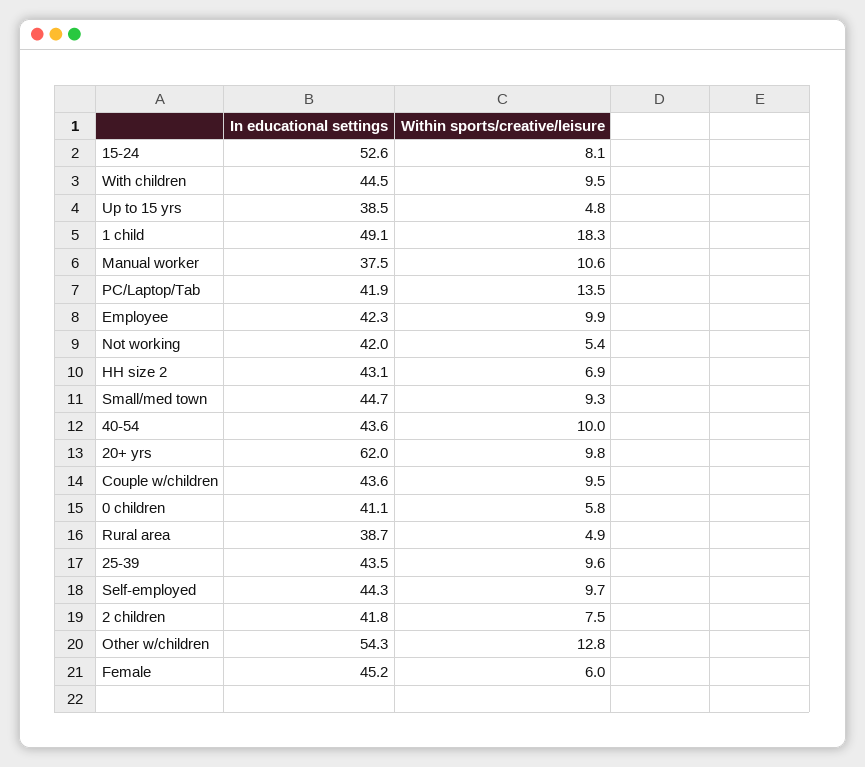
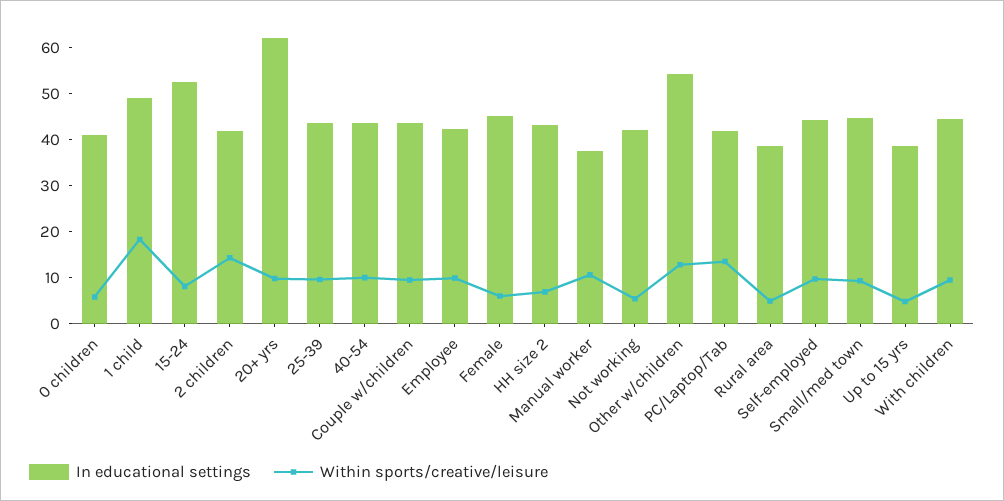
  {
    "In educational settings": {
      "15-24": 52.6,
      "With children": 44.5,
      "Up to 15 yrs": 38.5,
      "1 child": 49.1,
      "Manual worker": 37.5,
      "PC/Laptop/Tab": 41.9,
      "Employee": 42.3,
      "Not working": 42,
      "HH size 2": 43.1,
      "Small/med town": 44.7,
      "40-54": 43.6,
      "20+ yrs": 62,
      "Couple w/children": 43.6,
      "0 children": 41.1,
      "Rural area": 38.7,
      "25-39": 43.5,
      "Self-employed": 44.3,
      "2 children": 41.8,
      "Other w/children": 54.3,
      "Female": 45.2
    },
    "Within sports/creative/leisure": {
      "15-24": 8.1,
      "With children": 9.5,
      "Up to 15 yrs": 4.8,
      "1 child": 18.3,
      "Manual worker": 10.6,
      "PC/Laptop/Tab": 13.5,
      "Employee": 9.9,
      "Not working": 5.4,
      "HH size 2": 6.9,
      "Small/med town": 9.3,
      "40-54": 10,
      "20+ yrs": 9.8,
      "Couple w/children": 9.5,
      "0 children": 5.8,
      "Rural area": 4.9,
      "25-39": 9.6,
      "Self-employed": 9.7,
-     "2 children": 7.5,
+     "2 children": 14,
      "Other w/children": 12.8,
      "Female": 6
    }
  }

